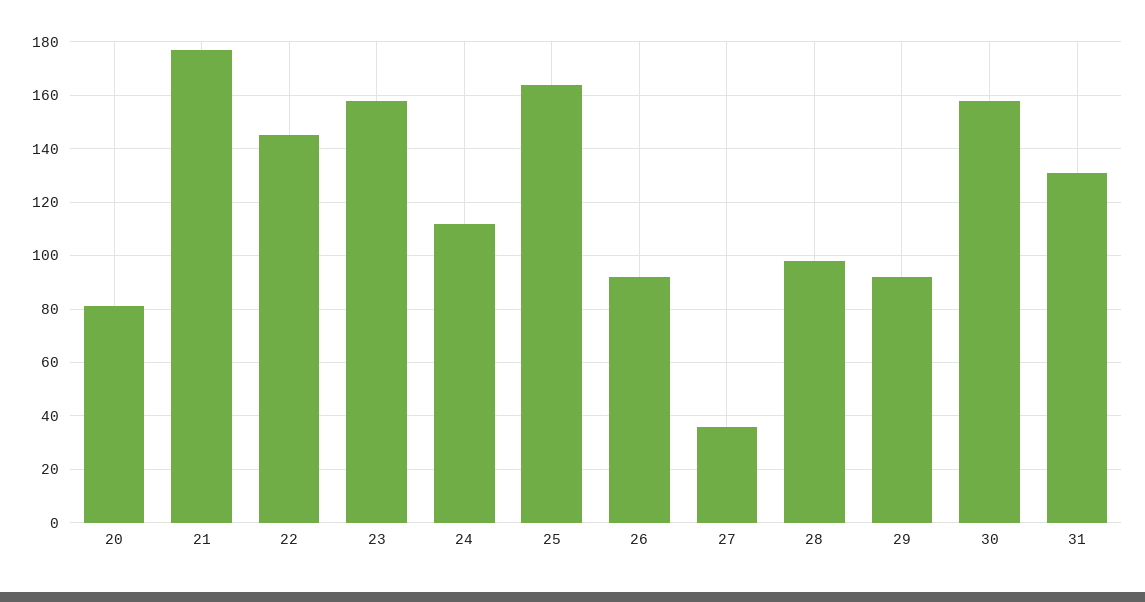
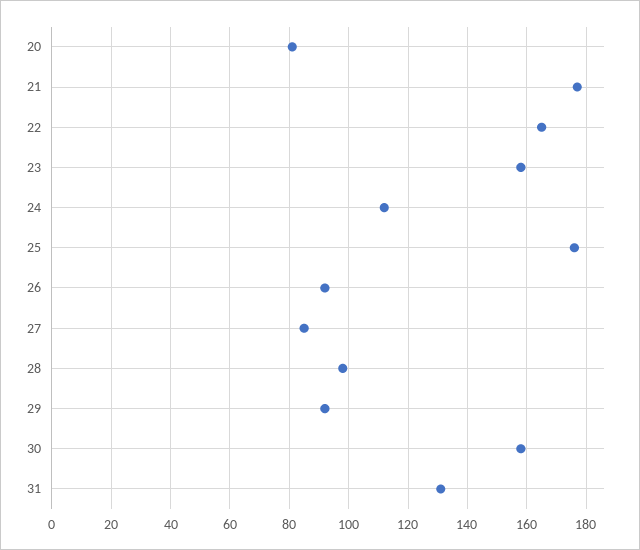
  {
    "20": 80,
    "21": 175,
-   "22": 145,
+   "22": 165,
    "23": 160,
    "24": 110,
-   "25": 165,
+   "25": 175,
    "26": 90,
-   "27": 35,
+   "27": 85,
    "28": 100,
    "29": 90,
    "30": 160,
    "31": 130
  }

